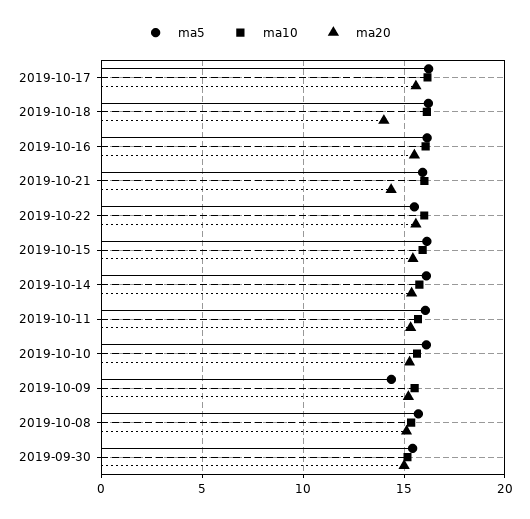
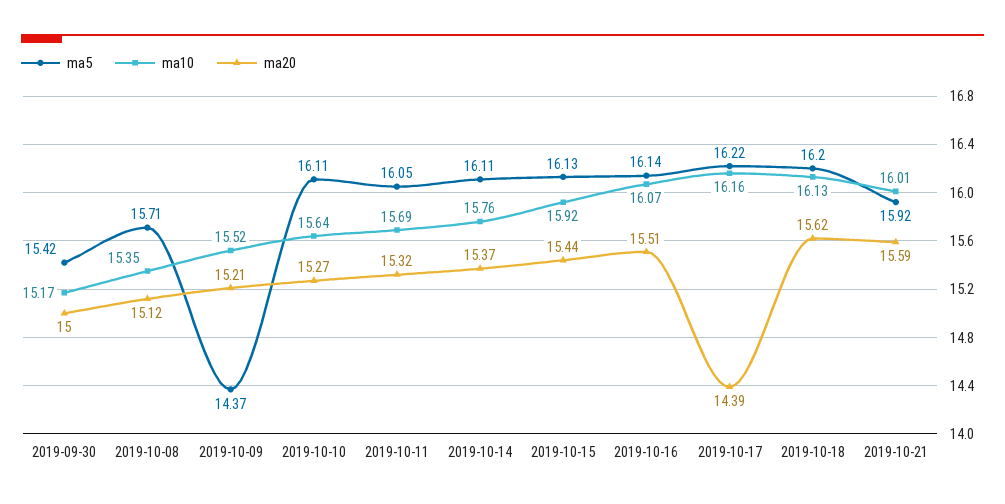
  {
    "ma5": {
      "2019-10-17": 16.22,
      "2019-10-18": 16.2,
      "2019-10-16": 16.14,
      "2019-10-21": 15.92,
-     "2019-10-22": 15.5,
      "2019-10-15": 16.13,
      "2019-10-14": 16.11,
      "2019-10-11": 16.05,
      "2019-10-10": 16.11,
      "2019-10-09": 14.37,
      "2019-10-08": 15.71,
      "2019-09-30": 15.42
    },
    "ma10": {
      "2019-10-17": 16.16,
      "2019-10-18": 16.13,
      "2019-10-16": 16.07,
      "2019-10-21": 16.01,
-     "2019-10-22": 16,
      "2019-10-15": 15.92,
      "2019-10-14": 15.76,
      "2019-10-11": 15.69,
      "2019-10-10": 15.64,
      "2019-10-09": 15.52,
      "2019-10-08": 15.35,
      "2019-09-30": 15.17
    },
    "ma20": {
-     "2019-10-17": 15.5,
+     "2019-10-17": 14.39,
-     "2019-10-18": 14,
+     "2019-10-18": 15.62,
      "2019-10-16": 15.51,
-     "2019-10-21": 14.5,
+     "2019-10-21": 15.59,
-     "2019-10-22": 15.5,
      "2019-10-15": 15.44,
      "2019-10-14": 15.37,
      "2019-10-11": 15.32,
      "2019-10-10": 15.27,
      "2019-10-09": 15.21,
      "2019-10-08": 15.12,
      "2019-09-30": 15
    }
  }

